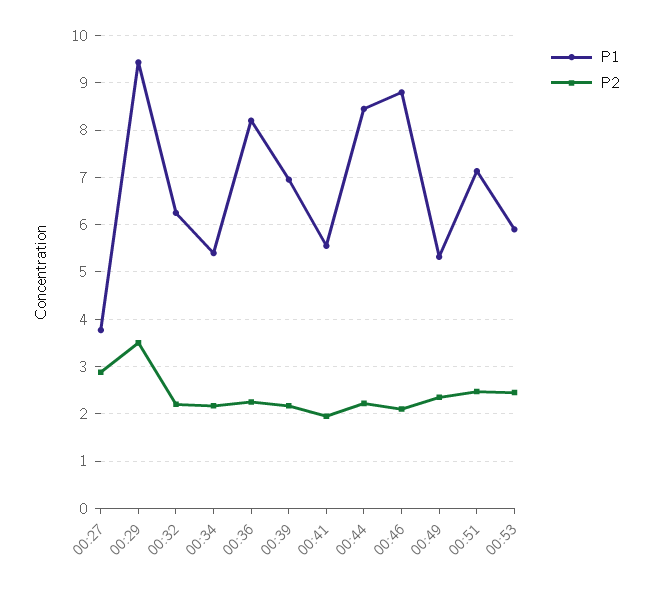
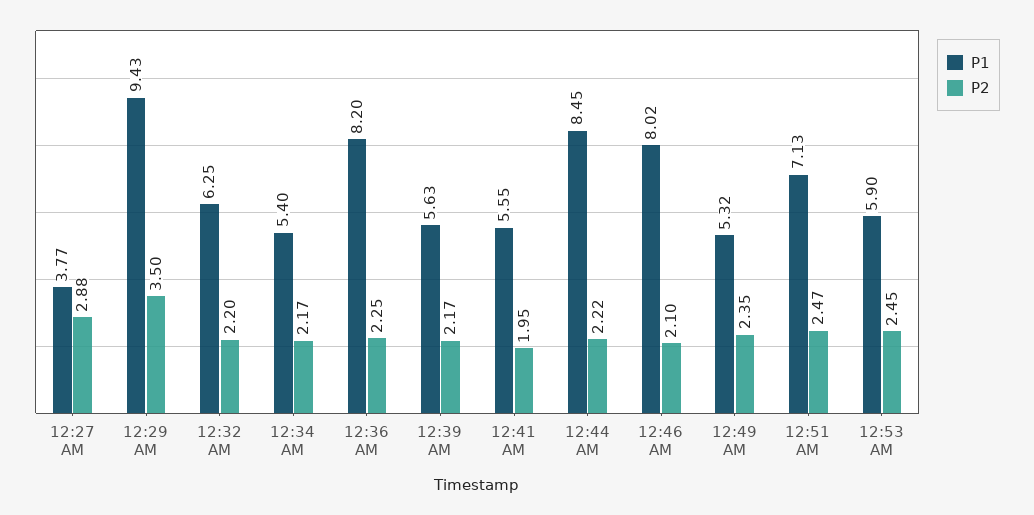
  {
    "P1": {
      "00:27": 3.77,
      "00:29": 9.43,
      "00:32": 6.25,
      "00:34": 5.4,
      "00:36": 8.2,
-     "00:39": 7,
+     "00:39": 5.63,
      "00:41": 5.55,
      "00:44": 8.45,
-     "00:46": 8.8,
+     "00:46": 8.02,
      "00:49": 5.32,
      "00:51": 7.13,
      "00:53": 5.9
    },
    "P2": {
      "00:27": 2.88,
      "00:29": 3.5,
      "00:32": 2.2,
      "00:34": 2.17,
      "00:36": 2.25,
      "00:39": 2.17,
      "00:41": 1.95,
      "00:44": 2.22,
      "00:46": 2.1,
      "00:49": 2.35,
      "00:51": 2.47,
      "00:53": 2.45
    }
  }

